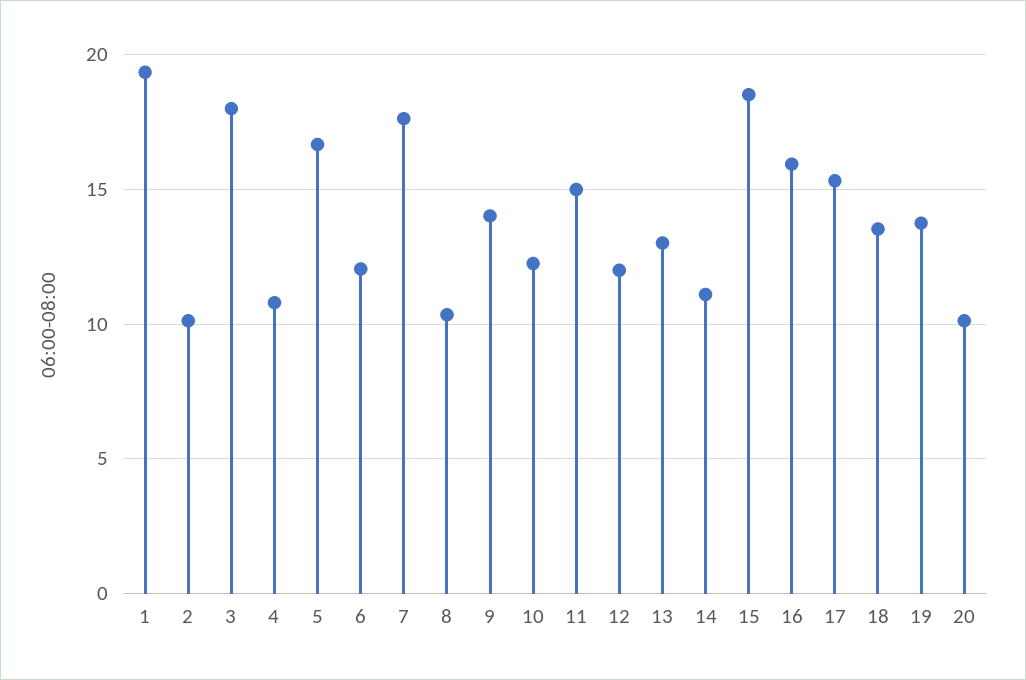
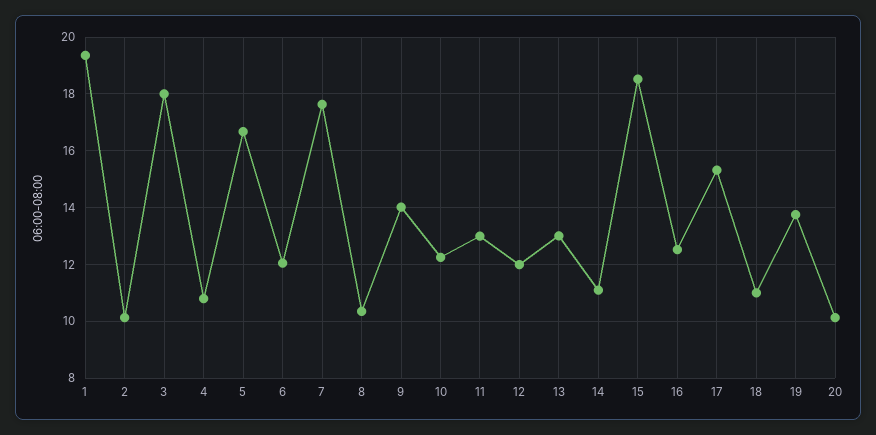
  {
    "1": 19.25,
    "2": 10.25,
    "3": 18,
    "4": 10.75,
    "5": 16.75,
    "6": 12,
    "7": 17.75,
    "8": 10.25,
    "9": 14,
    "10": 12.25,
-   "11": 15,
+   "11": 13,
    "12": 12,
    "13": 13,
    "14": 11,
    "15": 18.5,
-   "16": 16,
+   "16": 12.5,
    "17": 15.25,
-   "18": 13.5,
+   "18": 11,
    "19": 13.75,
    "20": 10.25
  }

